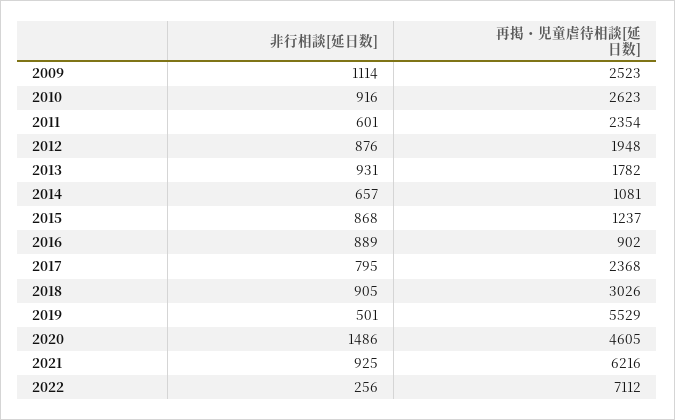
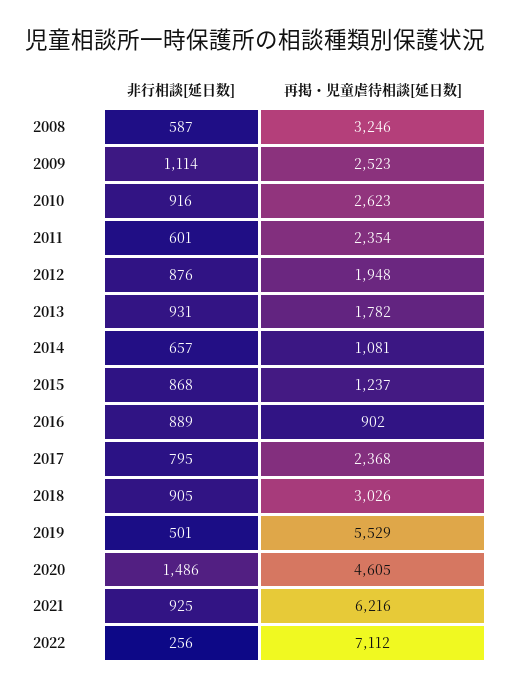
  {
    "非行相談[延日数]": {
      "2009": 1114,
      "2010": 916,
      "2011": 601,
      "2012": 876,
      "2013": 931,
      "2014": 657,
      "2015": 868,
      "2016": 889,
      "2017": 795,
      "2018": 905,
      "2019": 501,
      "2020": 1486,
      "2021": 925,
-     "2022": 256
+     "2022": 256,
+     "2008": 587
    },
    "再掲・児童虐待相談[延日数]": {
      "2009": 2523,
      "2010": 2623,
      "2011": 2354,
      "2012": 1948,
      "2013": 1782,
      "2014": 1081,
      "2015": 1237,
      "2016": 902,
      "2017": 2368,
      "2018": 3026,
      "2019": 5529,
      "2020": 4605,
      "2021": 6216,
-     "2022": 7112
+     "2022": 7112,
+     "2008": 3246
    }
  }

